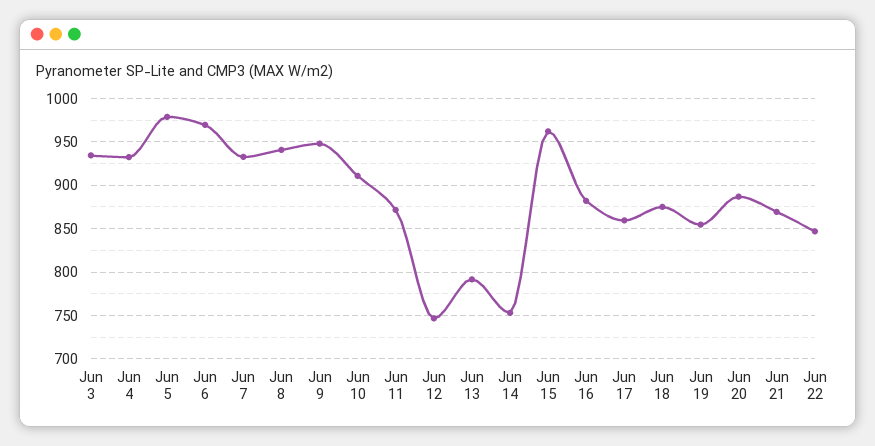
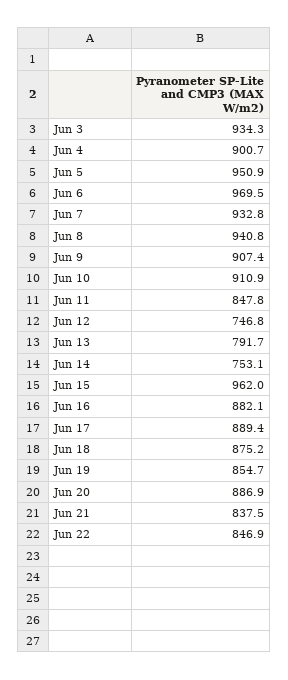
  {
    "Jun 3": 934.3,
-   "Jun 4": 930,
+   "Jun 4": 900.7,
-   "Jun 5": 980,
+   "Jun 5": 950.9,
    "Jun 6": 969.5,
    "Jun 7": 932.8,
    "Jun 8": 940.8,
-   "Jun 9": 950,
+   "Jun 9": 907.4,
    "Jun 10": 910.9,
-   "Jun 11": 870,
+   "Jun 11": 847.8,
    "Jun 12": 746.8,
    "Jun 13": 791.7,
    "Jun 14": 753.1,
    "Jun 15": 962,
    "Jun 16": 882.1,
-   "Jun 17": 860,
+   "Jun 17": 889.4,
    "Jun 18": 875.2,
    "Jun 19": 854.7,
    "Jun 20": 886.9,
-   "Jun 21": 870,
+   "Jun 21": 837.5,
    "Jun 22": 846.9
  }

